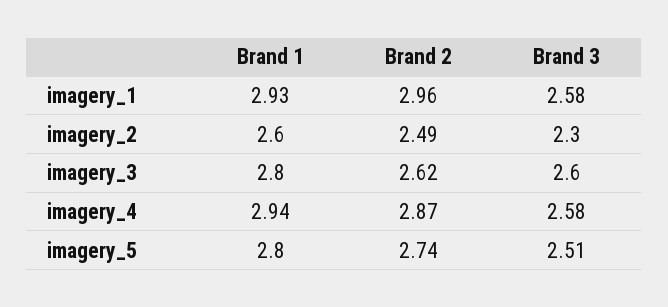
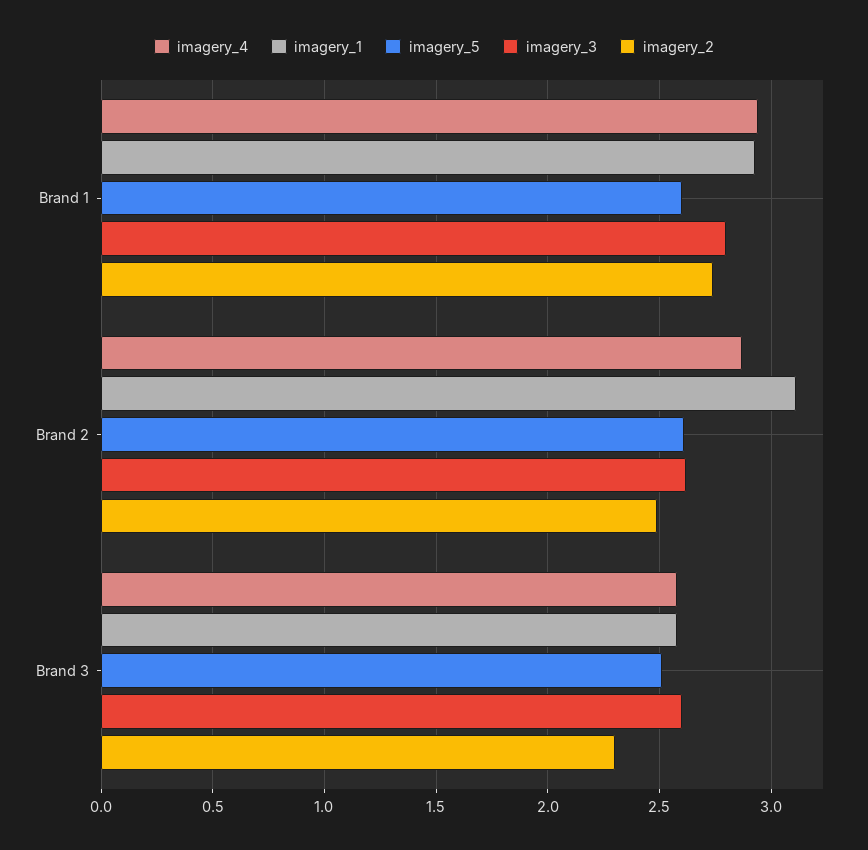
  {
    "imagery_1": {
      "Brand 1": 2.93,
-     "Brand 2": 2.96,
+     "Brand 2": 3.1,
      "Brand 3": 2.58
    },
    "imagery_2": {
-     "Brand 1": 2.6,
+     "Brand 1": 2.75,
      "Brand 2": 2.49,
      "Brand 3": 2.3
    },
    "imagery_3": {
      "Brand 1": 2.8,
      "Brand 2": 2.62,
      "Brand 3": 2.6
    },
    "imagery_4": {
      "Brand 1": 2.94,
      "Brand 2": 2.87,
      "Brand 3": 2.58
    },
    "imagery_5": {
-     "Brand 1": 2.8,
+     "Brand 1": 2.6,
-     "Brand 2": 2.74,
+     "Brand 2": 2.6,
      "Brand 3": 2.51
    }
  }

